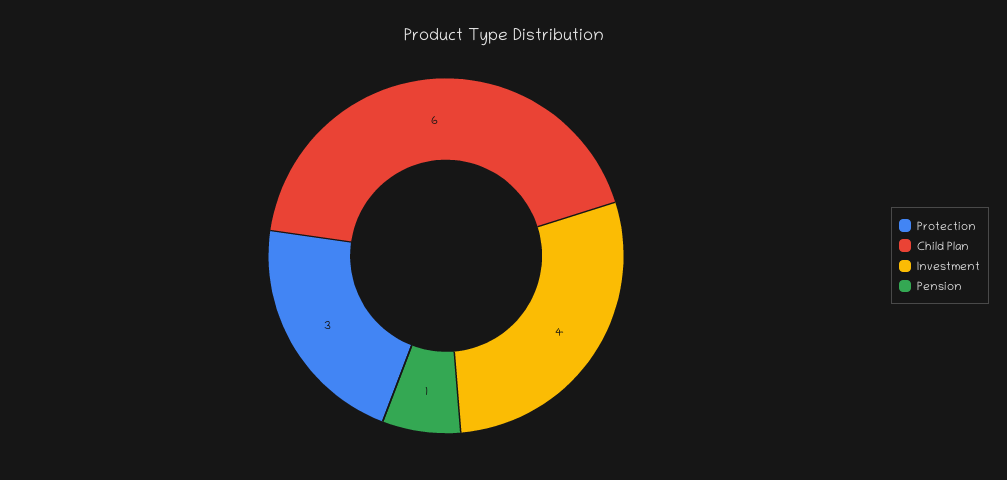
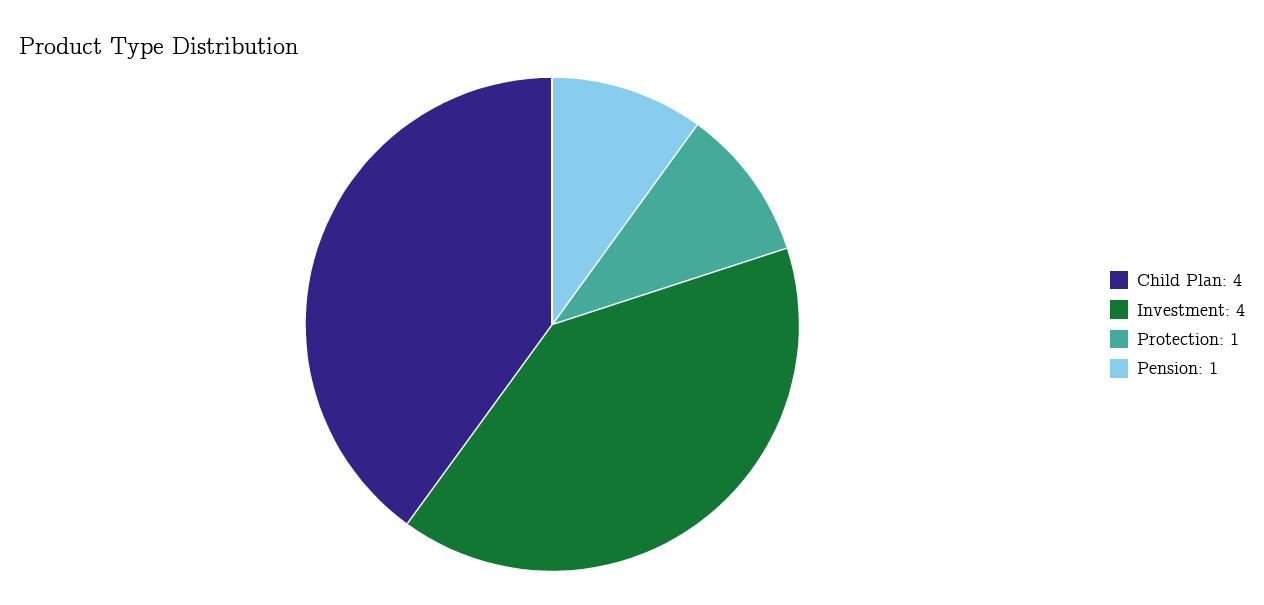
  {
-   "Protection": 3,
+   "Protection": 1,
-   "Child Plan": 6,
+   "Child Plan": 4,
    "Investment": 4,
    "Pension": 1
  }

